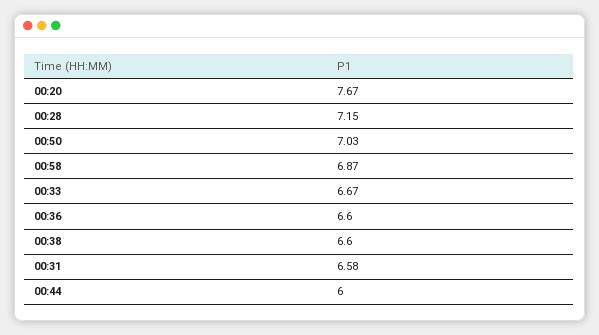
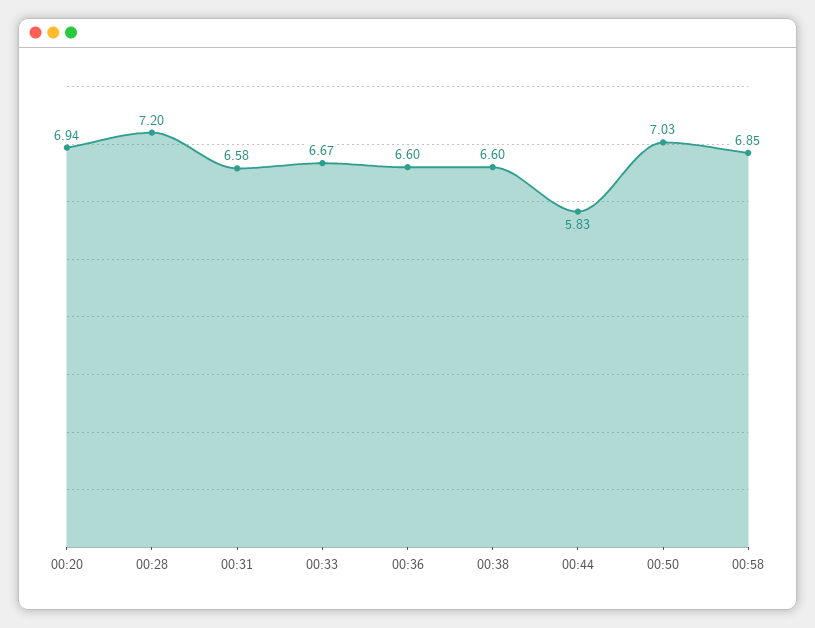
  {
-   "00:20": 7.67,
+   "00:20": 6.94,
-   "00:28": 7.15,
+   "00:28": 7.2,
    "00:50": 7.03,
-   "00:58": 6.87,
+   "00:58": 6.85,
    "00:33": 6.67,
    "00:36": 6.6,
    "00:38": 6.6,
    "00:31": 6.58,
-   "00:44": 6
+   "00:44": 5.83
  }

